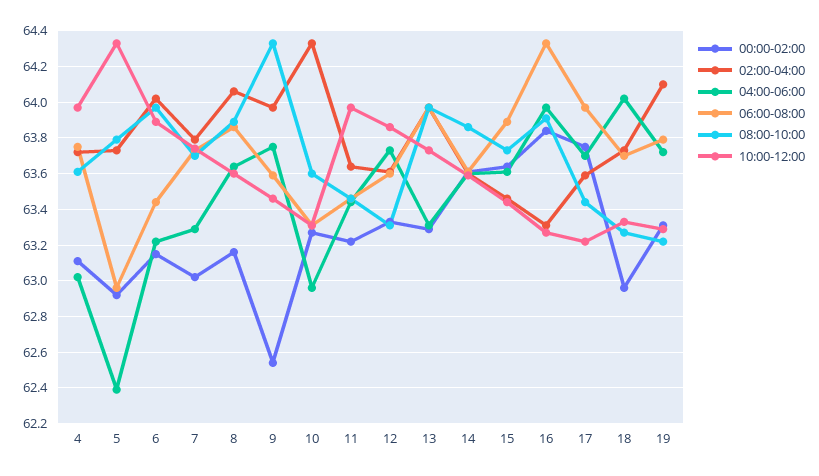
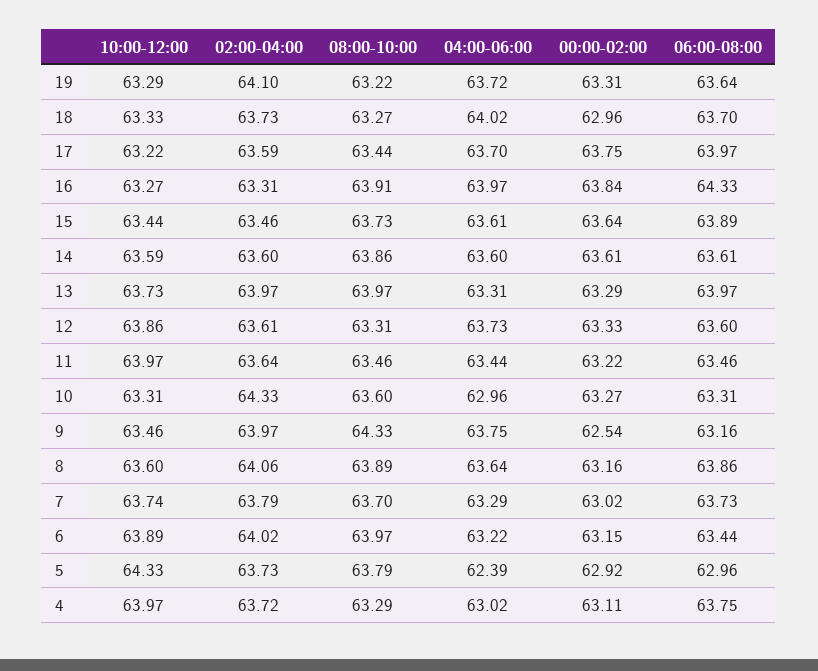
  {
    "00:00-02:00": {
      "4": 63.11,
      "5": 62.92,
      "6": 63.15,
      "7": 63.02,
      "8": 63.16,
      "9": 62.54,
      "10": 63.27,
      "11": 63.22,
      "12": 63.33,
      "13": 63.29,
      "14": 63.61,
      "15": 63.64,
      "16": 63.84,
      "17": 63.75,
      "18": 62.96,
      "19": 63.31
    },
    "02:00-04:00": {
      "4": 63.72,
      "5": 63.73,
      "6": 64.02,
      "7": 63.79,
      "8": 64.06,
      "9": 63.97,
      "10": 64.33,
      "11": 63.64,
      "12": 63.61,
      "13": 63.97,
      "14": 63.6,
      "15": 63.46,
      "16": 63.31,
      "17": 63.59,
      "18": 63.73,
      "19": 64.1
    },
    "04:00-06:00": {
      "4": 63.02,
      "5": 62.39,
      "6": 63.22,
      "7": 63.29,
      "8": 63.64,
      "9": 63.75,
      "10": 62.96,
      "11": 63.44,
      "12": 63.73,
      "13": 63.31,
      "14": 63.6,
      "15": 63.61,
      "16": 63.97,
      "17": 63.7,
      "18": 64.02,
      "19": 63.72
    },
    "06:00-08:00": {
      "4": 63.75,
      "5": 62.96,
      "6": 63.44,
      "7": 63.73,
      "8": 63.86,
-     "9": 63.6,
+     "9": 63.16,
      "10": 63.31,
      "11": 63.46,
      "12": 63.6,
      "13": 63.97,
      "14": 63.61,
      "15": 63.89,
      "16": 64.33,
      "17": 63.97,
      "18": 63.7,
-     "19": 63.8
+     "19": 63.64
    },
    "08:00-10:00": {
-     "4": 63.6,
+     "4": 63.29,
      "5": 63.79,
      "6": 63.97,
      "7": 63.7,
      "8": 63.89,
      "9": 64.33,
      "10": 63.6,
      "11": 63.46,
      "12": 63.31,
      "13": 63.97,
      "14": 63.86,
      "15": 63.73,
      "16": 63.91,
      "17": 63.44,
      "18": 63.27,
      "19": 63.22
    },
    "10:00-12:00": {
      "4": 63.97,
      "5": 64.33,
      "6": 63.89,
      "7": 63.74,
      "8": 63.6,
      "9": 63.46,
      "10": 63.31,
      "11": 63.97,
      "12": 63.86,
      "13": 63.73,
      "14": 63.59,
      "15": 63.44,
      "16": 63.27,
      "17": 63.22,
      "18": 63.33,
      "19": 63.29
    }
  }

